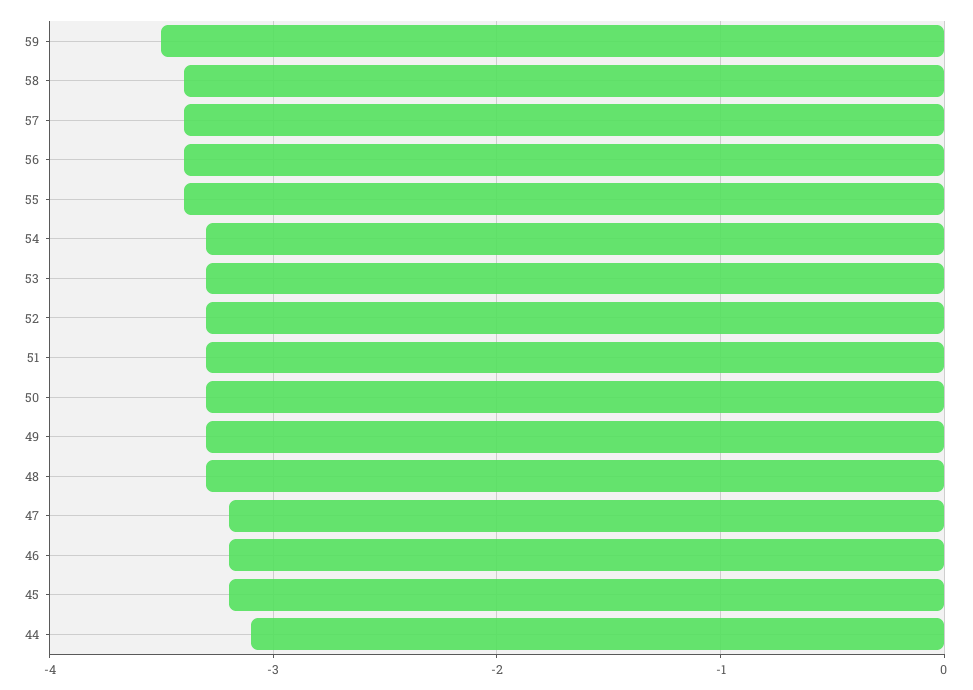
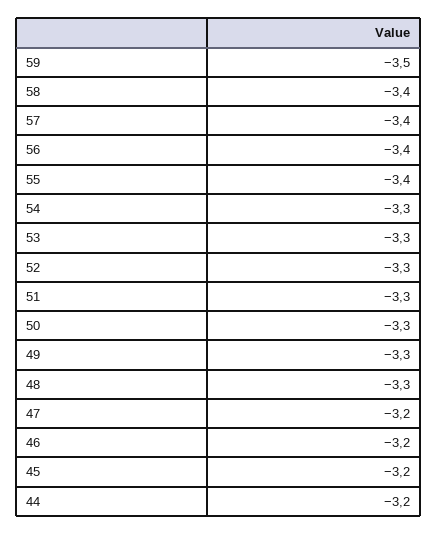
  {
    "59": -3.5,
    "58": -3.4,
    "57": -3.4,
    "56": -3.4,
    "55": -3.4,
    "54": -3.3,
    "53": -3.3,
    "52": -3.3,
    "51": -3.3,
    "50": -3.3,
    "49": -3.3,
    "48": -3.3,
    "47": -3.2,
    "46": -3.2,
    "45": -3.2,
-   "44": -3.1
+   "44": -3.2
  }

